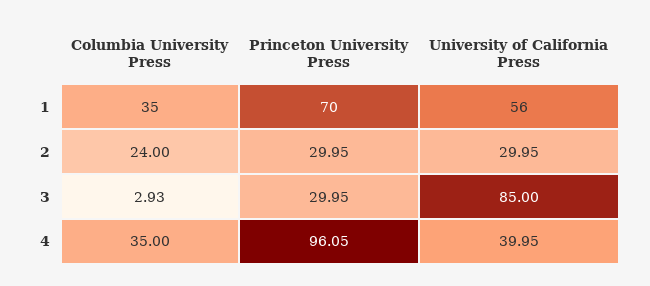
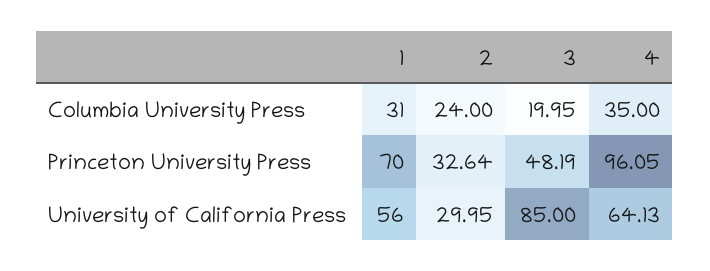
  {
    "Columbia University Press": {
-     "1": 35,
+     "1": 31,
      "2": 24,
-     "3": 2.93,
+     "3": 19.95,
      "4": 35
    },
    "Princeton University Press": {
      "1": 70,
-     "2": 29.95,
+     "2": 32.64,
-     "3": 29.95,
+     "3": 48.19,
      "4": 96.05
    },
    "University of California Press": {
      "1": 56,
      "2": 29.95,
      "3": 85,
-     "4": 39.95
+     "4": 64.13
    }
  }

